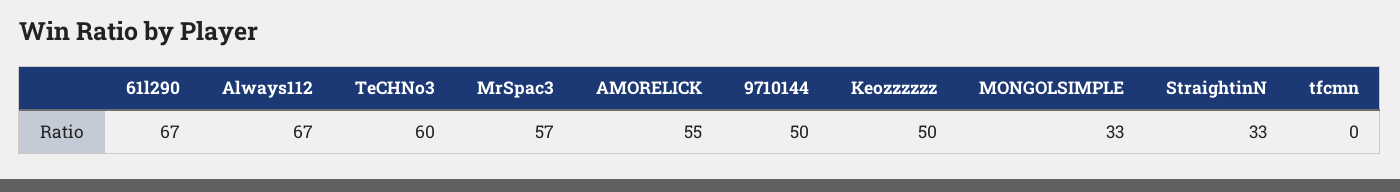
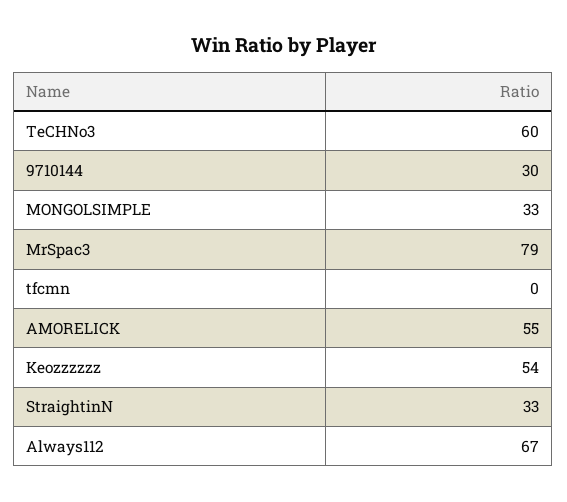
  {
-   "61l290": 67,
    "Always112": 67,
    "TeCHNo3": 60,
-   "MrSpac3": 57,
+   "MrSpac3": 79,
    "AMORELICK": 55,
-   "9710144": 50,
+   "9710144": 30,
-   "Keozzzzzz": 50,
+   "Keozzzzzz": 54,
    "MONGOLSIMPLE": 33,
    "StraightinN": 33,
    "tfcmn": 0
  }

